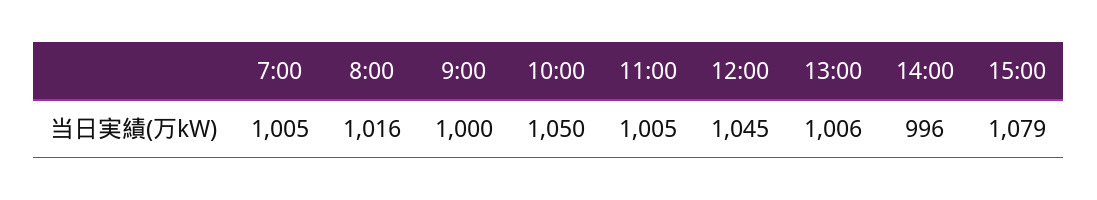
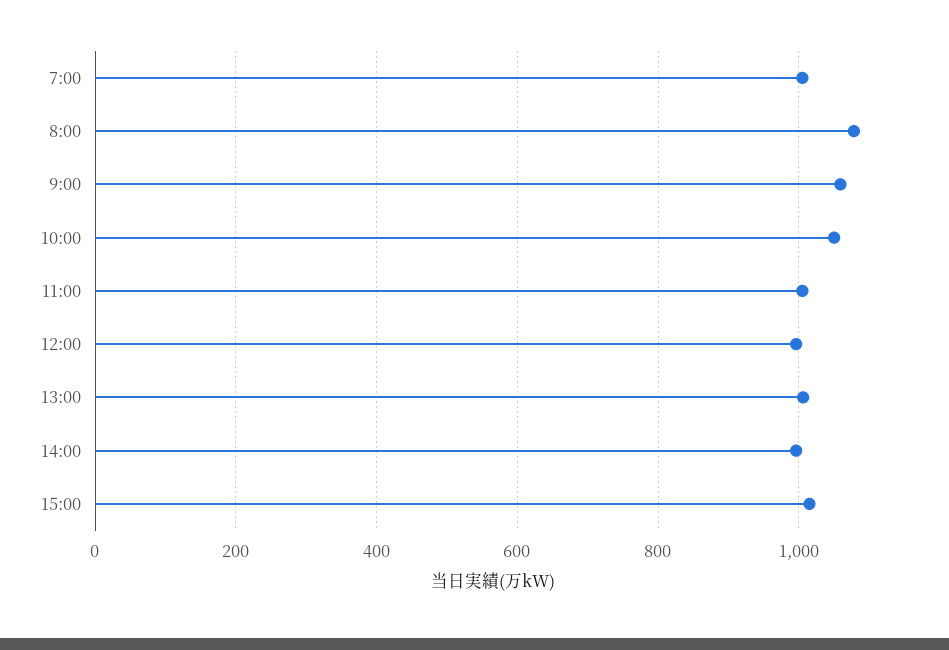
  {
    "7:00": 1005,
-   "8:00": 1016,
+   "8:00": 1080,
-   "9:00": 1000,
+   "9:00": 1060,
    "10:00": 1050,
    "11:00": 1005,
-   "12:00": 1045,
+   "12:00": 1000,
    "13:00": 1006,
    "14:00": 996,
-   "15:00": 1079
+   "15:00": 1020
  }

